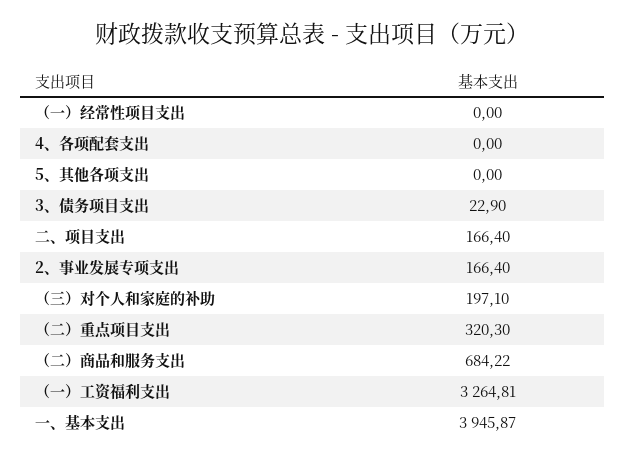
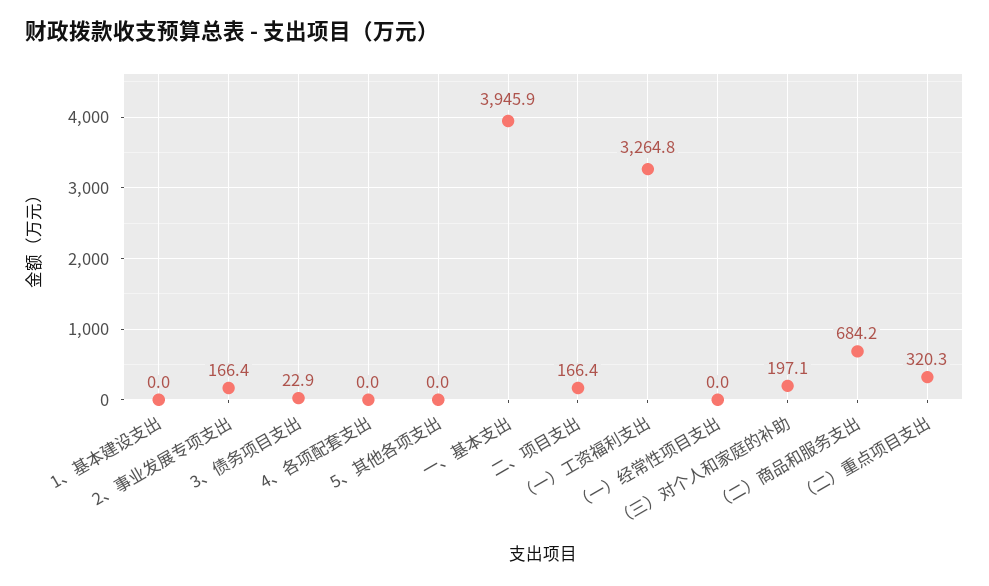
  {
    "（一）经常性项目支出": 0,
    "4、各项配套支出": 0,
    "5、其他各项支出": 0,
    "3、债务项目支出": 22.9,
    "二、项目支出": 166.4,
    "2、事业发展专项支出": 166.4,
    "（三）对个人和家庭的补助": 197.1,
    "（二）重点项目支出": 320.3,
    "（二）商品和服务支出": 684.22,
    "（一）工资福利支出": 3264.81,
-   "一、基本支出": 3945.87
+   "一、基本支出": 3945.87,
+   "1、基本建设支出": 0
  }

